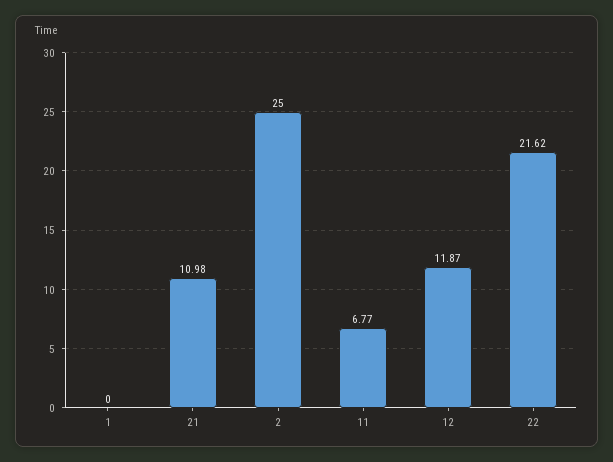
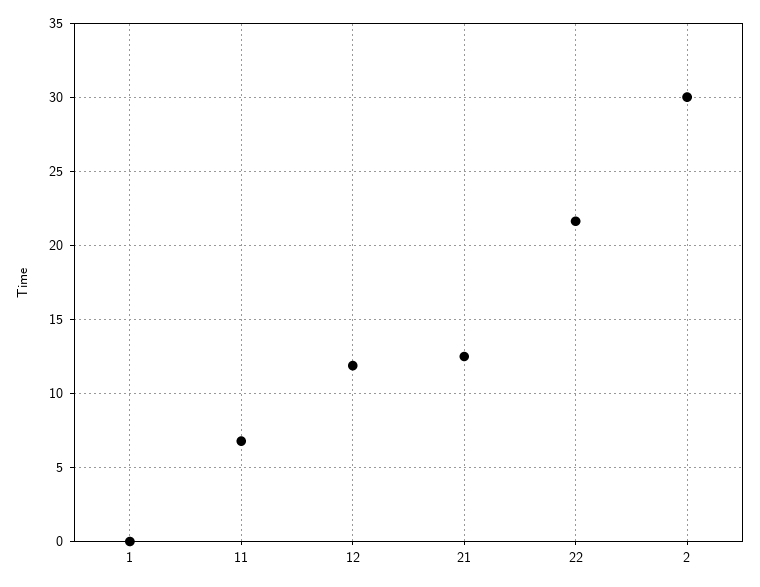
  {
    "1": 0,
-   "21": 10.98,
+   "21": 12.5,
-   "2": 25,
+   "2": 30,
    "11": 6.77,
    "12": 11.87,
    "22": 21.62
  }

